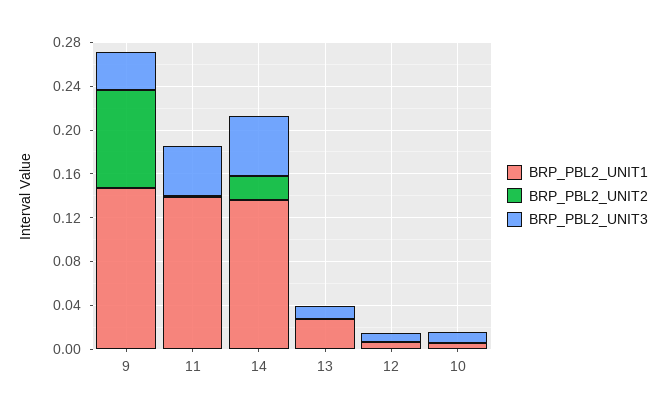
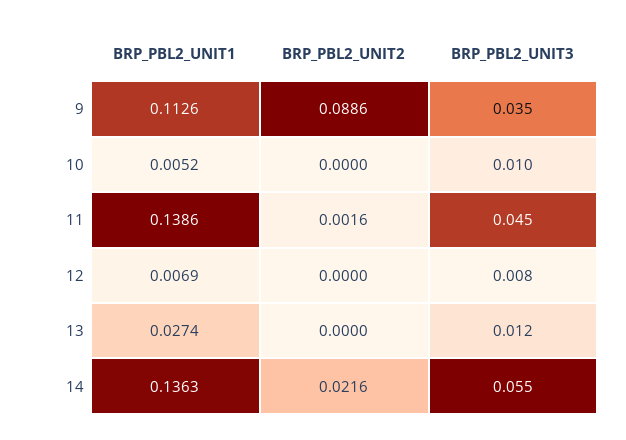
  {
    "BRP_PBL2_UNIT1": {
-     "9": 0.15,
+     "9": 0.1126,
      "11": 0.1386,
      "14": 0.1363,
      "13": 0.0274,
      "12": 0.0069,
      "10": 0.0052
    },
    "BRP_PBL2_UNIT2": {
      "9": 0.0886,
      "11": 0.0016,
      "14": 0.0216,
      "13": 0,
      "12": 0,
      "10": 0
    },
    "BRP_PBL2_UNIT3": {
      "9": 0.035,
      "11": 0.045,
      "14": 0.055,
      "13": 0.012,
      "12": 0.008,
      "10": 0.01
    }
  }

